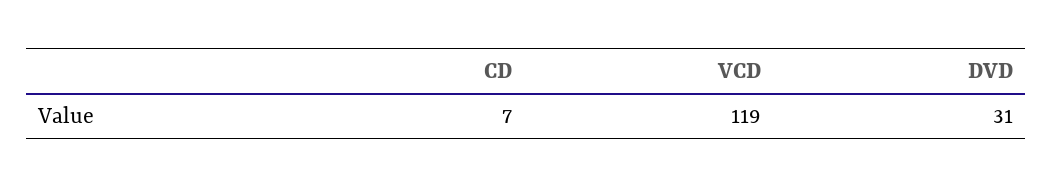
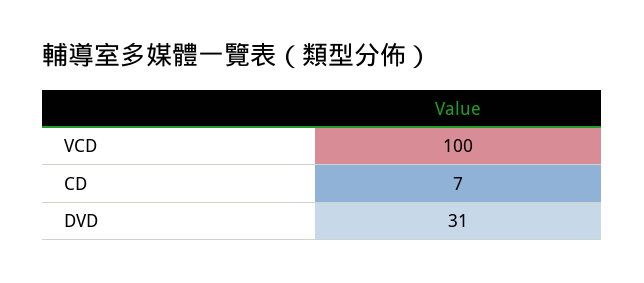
  {
    "CD": 7,
-   "VCD": 119,
+   "VCD": 100,
    "DVD": 31
  }

